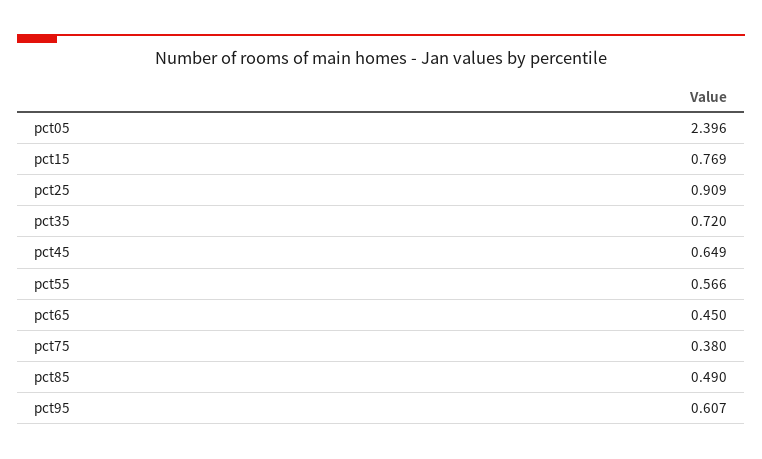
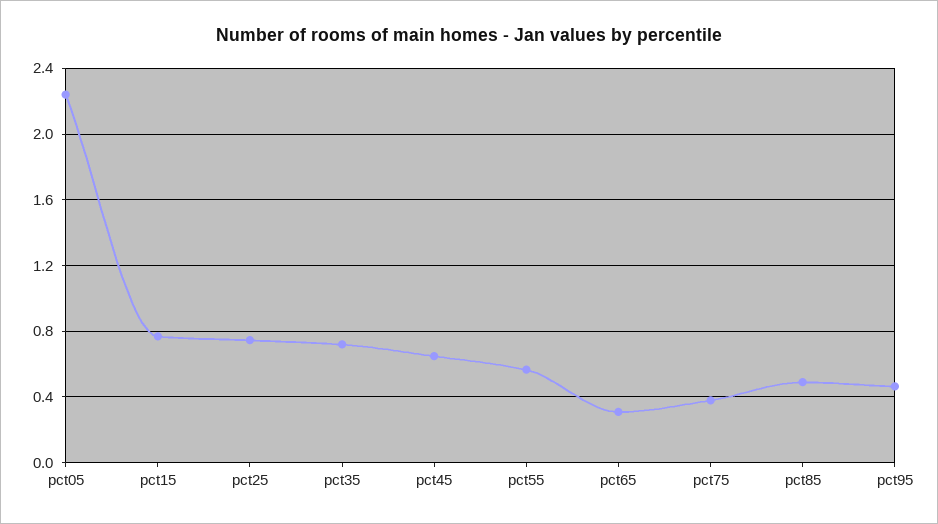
  {
-   "pct05": 2.396,
+   "pct05": 2.25,
    "pct15": 0.769,
-   "pct25": 0.909,
+   "pct25": 0.75,
    "pct35": 0.72,
    "pct45": 0.649,
    "pct55": 0.566,
-   "pct65": 0.45,
+   "pct65": 0.3,
    "pct75": 0.38,
    "pct85": 0.49,
-   "pct95": 0.607
+   "pct95": 0.45
  }

